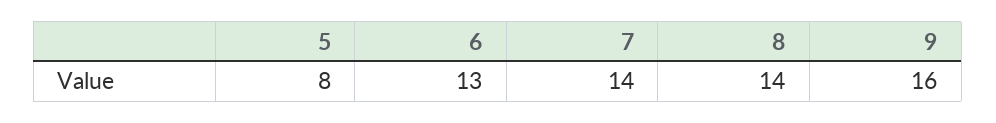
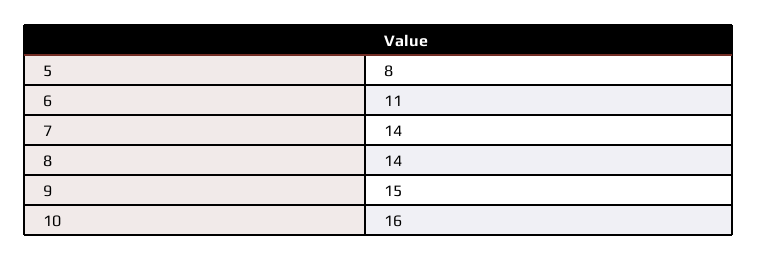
  {
    "5": 8,
-   "6": 13,
+   "6": 11,
    "7": 14,
    "8": 14,
-   "9": 16
+   "9": 15,
+   "10": 16
  }

